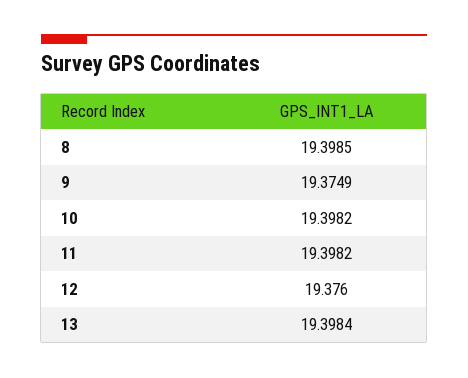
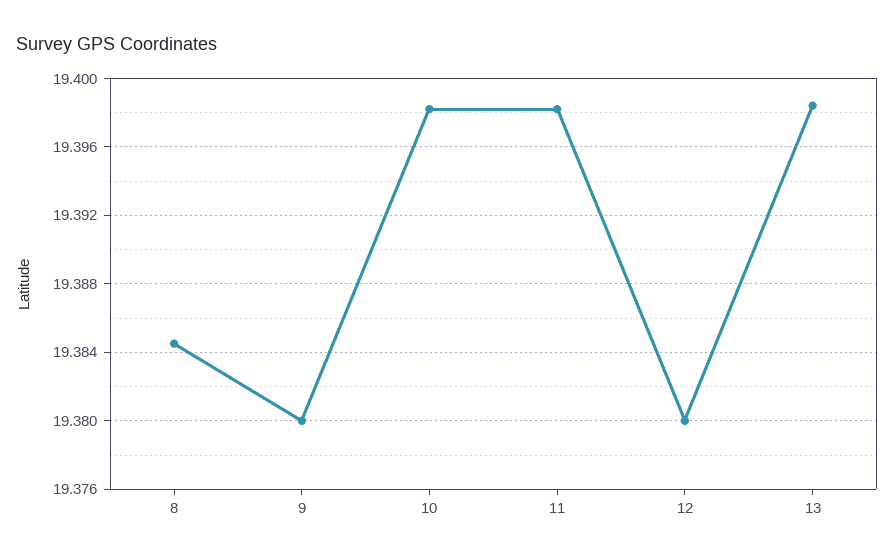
  {
-   "8": 19.3985,
+   "8": 19.3845,
-   "9": 19.3749,
+   "9": 19.38,
    "10": 19.3982,
    "11": 19.3982,
-   "12": 19.376,
+   "12": 19.38,
    "13": 19.3984
  }

